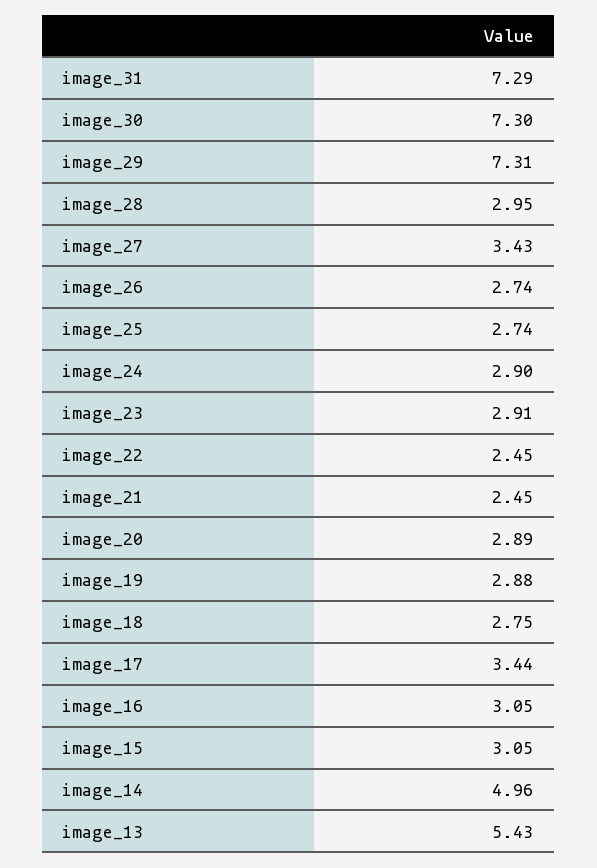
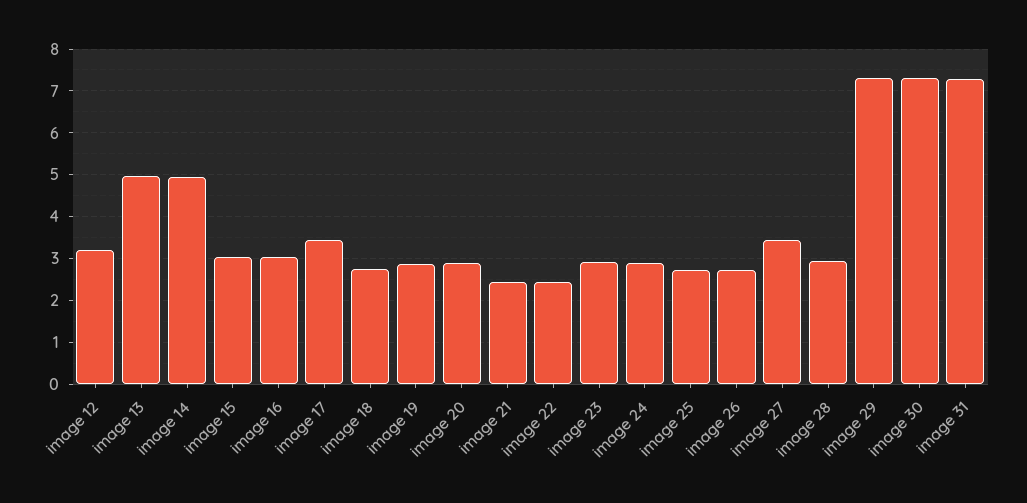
  {
    "image_31": 7.29,
    "image_30": 7.3,
    "image_29": 7.31,
    "image_28": 2.95,
    "image_27": 3.43,
    "image_26": 2.74,
    "image_25": 2.74,
    "image_24": 2.9,
    "image_23": 2.91,
    "image_22": 2.45,
    "image_21": 2.45,
    "image_20": 2.89,
    "image_19": 2.88,
    "image_18": 2.75,
    "image_17": 3.44,
    "image_16": 3.05,
    "image_15": 3.05,
    "image_14": 4.96,
-   "image_13": 5.43
+   "image_13": 5,
+   "image 12": 3.2
  }

